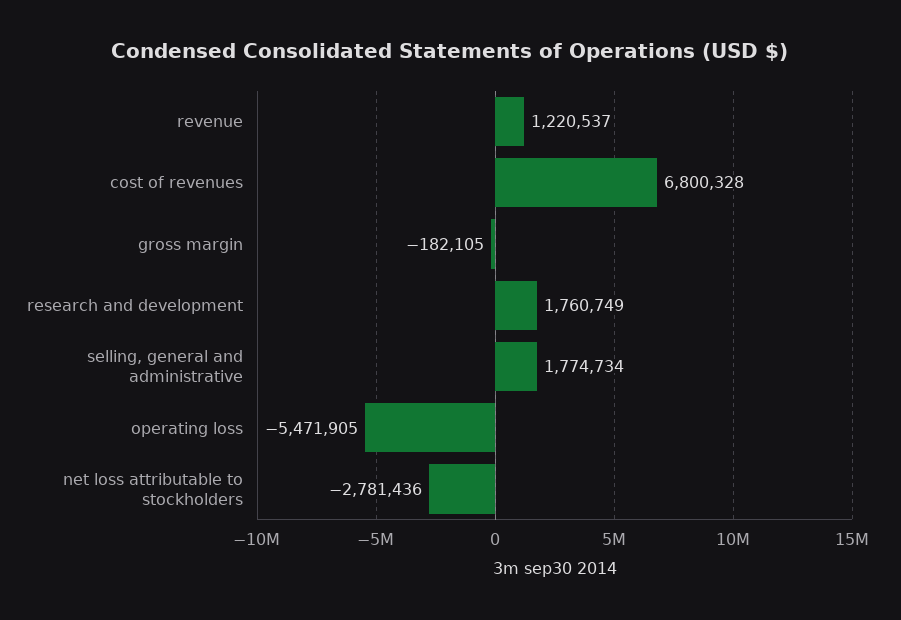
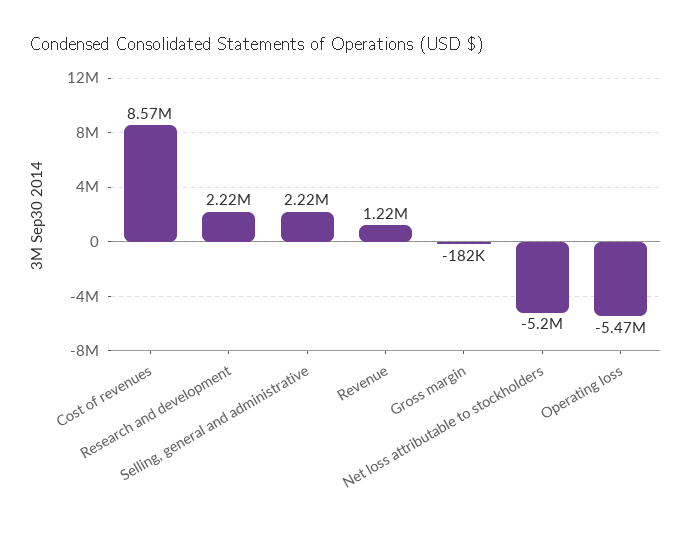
  {
    "revenue": 1220537,
-   "cost of revenues": 6800328,
+   "cost of revenues": 8570000,
    "gross margin": -182105,
-   "research and development": 1760749,
+   "research and development": 2220000,
-   "selling, general and administrative": 1774734,
+   "selling, general and administrative": 2220000,
    "operating loss": -5471905,
-   "net loss attributable to stockholders": -2781436
+   "net loss attributable to stockholders": -5200000
  }

